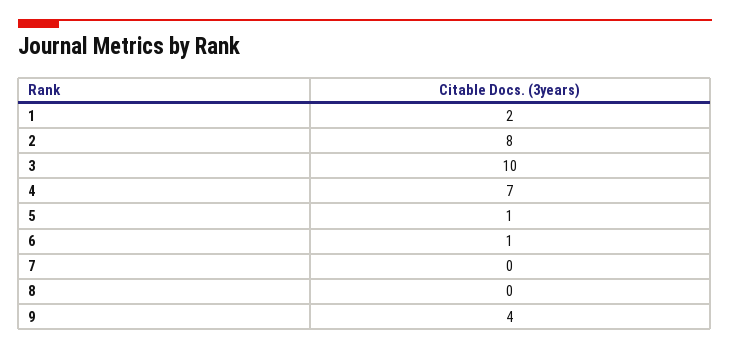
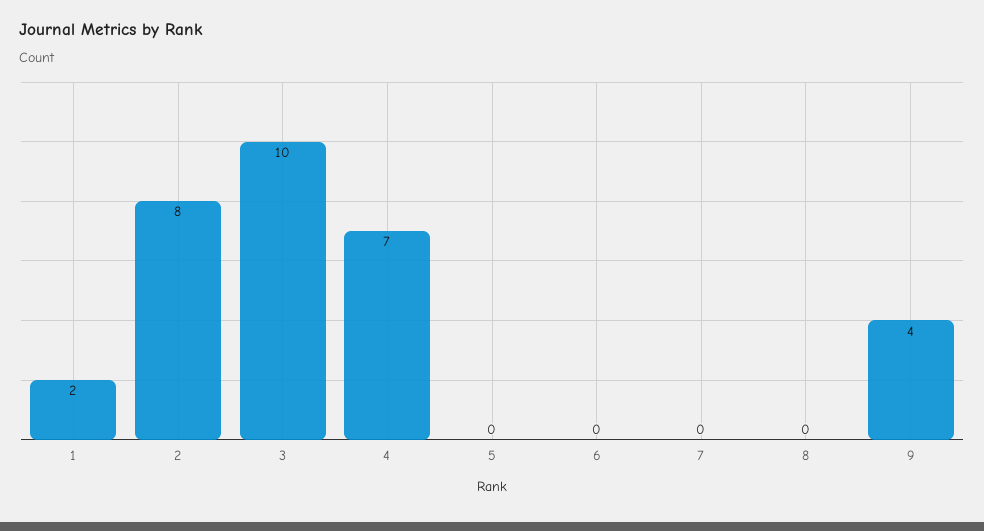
  {
    "1": 2,
    "2": 8,
    "3": 10,
    "4": 7,
-   "5": 1,
+   "5": 0,
-   "6": 1,
+   "6": 0,
    "7": 0,
    "8": 0,
    "9": 4
  }

